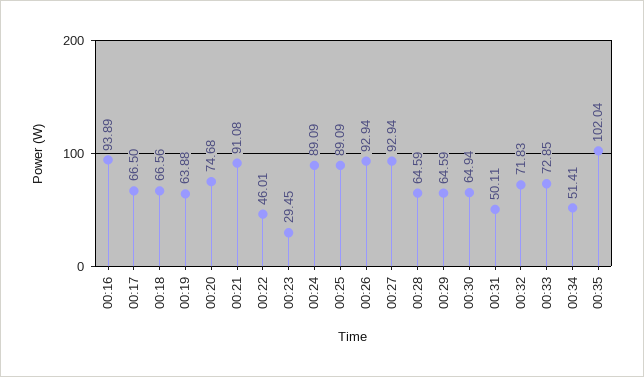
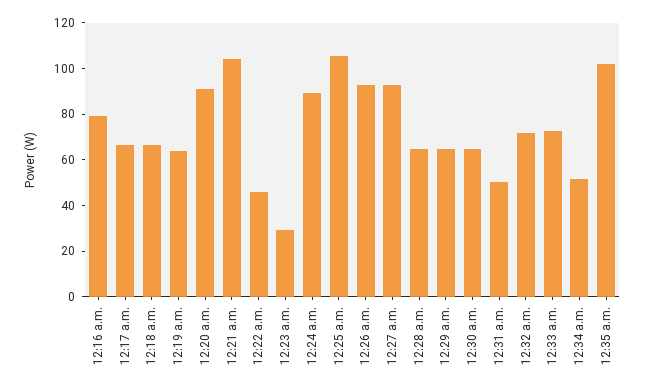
  {
-   "00:16": 93.89,
+   "00:16": 80,
    "00:17": 66.5,
    "00:18": 66.56,
    "00:19": 63.88,
-   "00:20": 74.68,
+   "00:20": 90,
-   "00:21": 91.08,
+   "00:21": 105,
    "00:22": 46.01,
    "00:23": 29.45,
    "00:24": 89.09,
-   "00:25": 89.09,
+   "00:25": 105,
    "00:26": 92.94,
    "00:27": 92.94,
    "00:28": 64.59,
    "00:29": 64.59,
    "00:30": 64.94,
    "00:31": 50.11,
    "00:32": 71.83,
    "00:33": 72.85,
    "00:34": 51.41,
    "00:35": 102.04
  }

